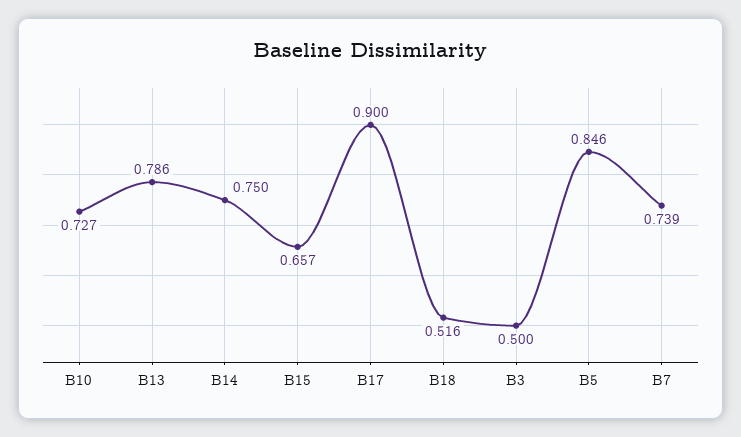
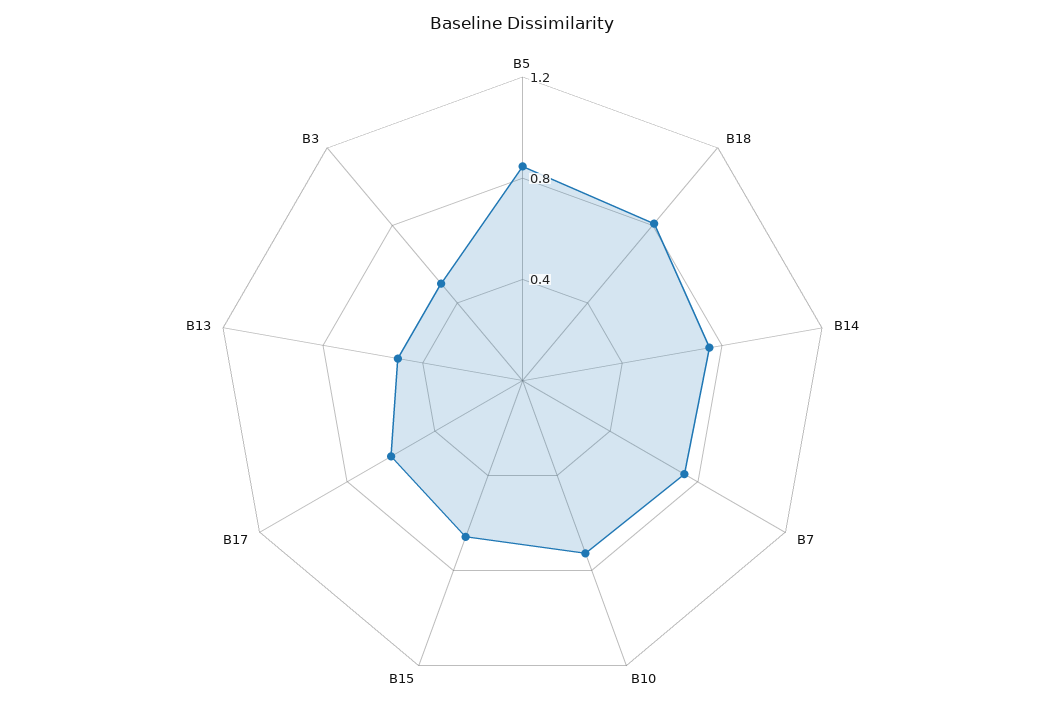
  {
    "B10": 0.727,
-   "B13": 0.786,
+   "B13": 0.5,
    "B14": 0.75,
    "B15": 0.657,
-   "B17": 0.9,
+   "B17": 0.6,
-   "B18": 0.516,
+   "B18": 0.8,
    "B3": 0.5,
    "B5": 0.846,
    "B7": 0.739
  }

